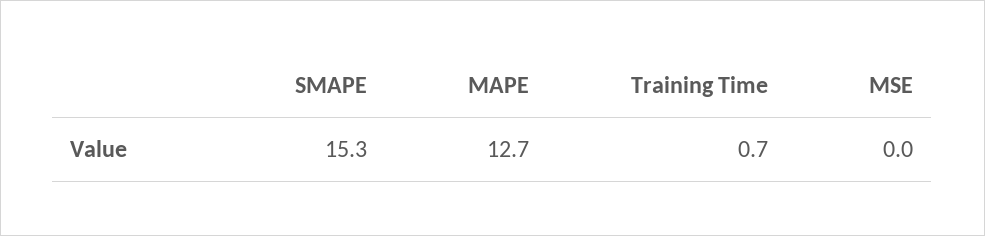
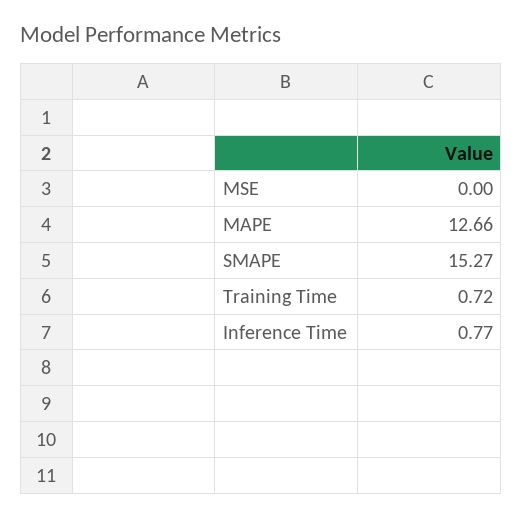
  {
    "SMAPE": 15.27,
    "MAPE": 12.66,
    "Training Time": 0.72,
-   "MSE": 0
+   "MSE": 0,
+   "Inference Time": 0.77
  }

